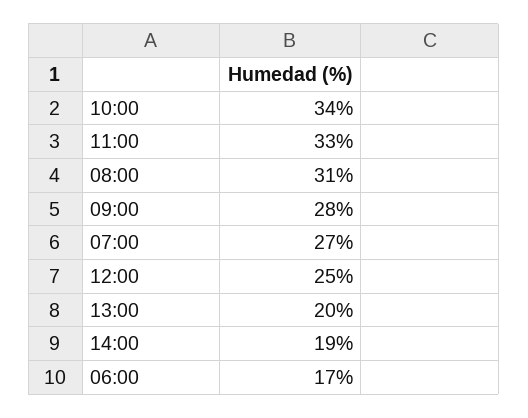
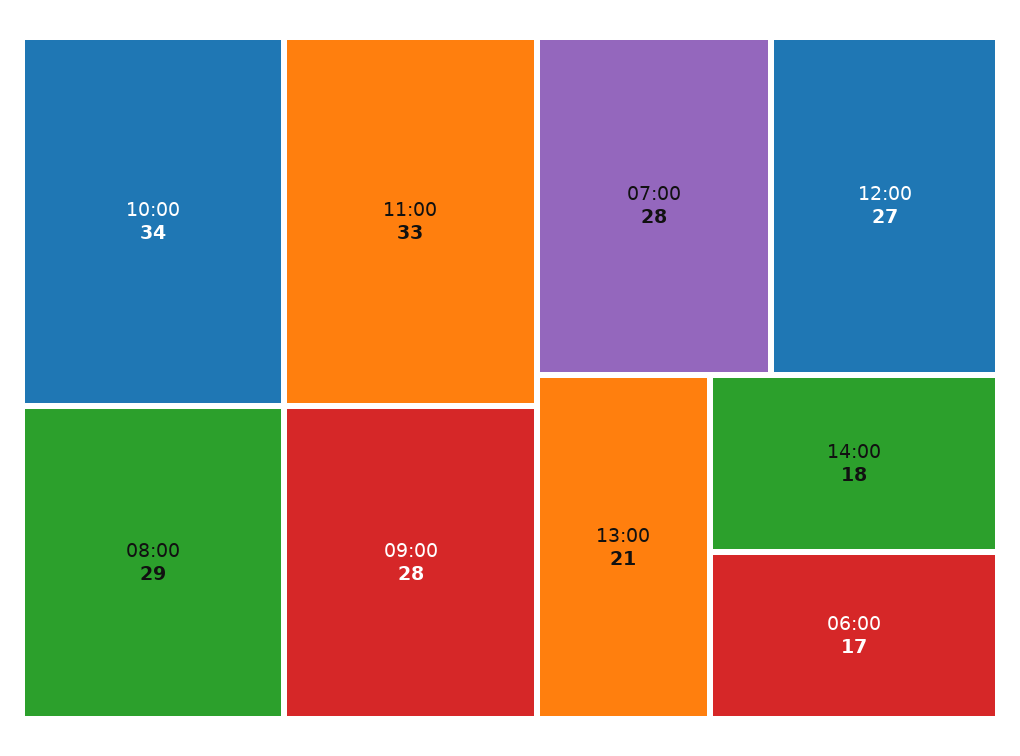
  {
    "10:00": 34,
    "11:00": 33,
-   "08:00": 31,
+   "08:00": 29,
    "09:00": 28,
-   "07:00": 27,
+   "07:00": 28,
-   "12:00": 25,
+   "12:00": 27,
-   "13:00": 20,
+   "13:00": 21,
-   "14:00": 19,
+   "14:00": 18,
    "06:00": 17
  }

